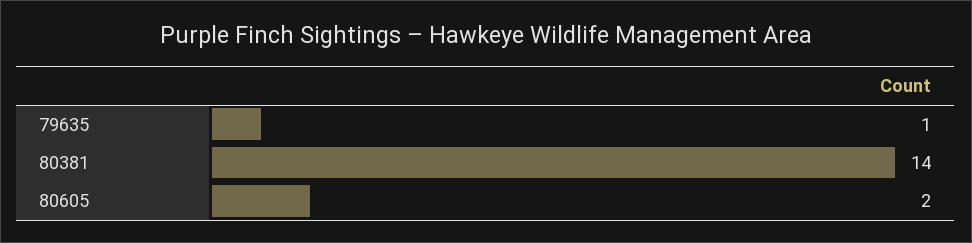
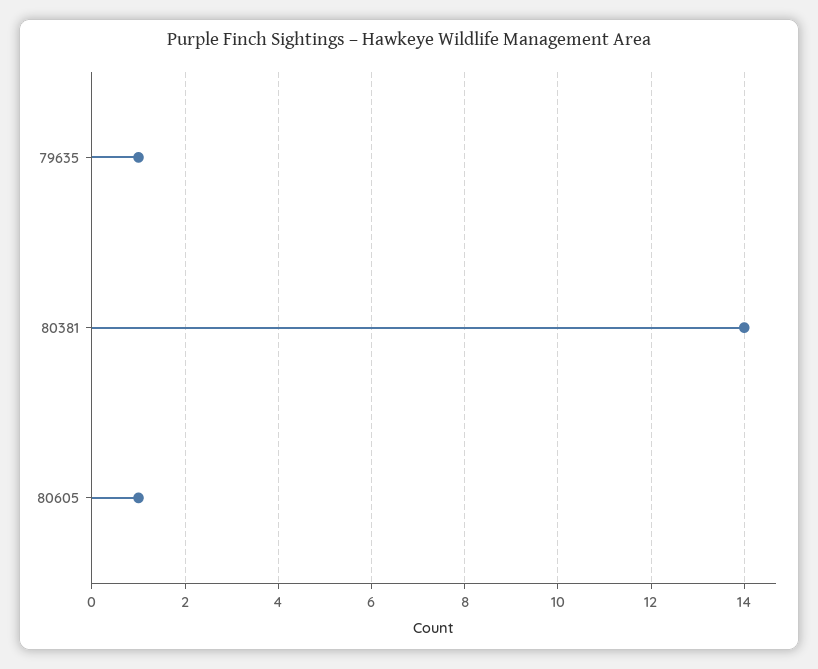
  {
    "79635": 1,
    "80381": 14,
-   "80605": 2
+   "80605": 1
  }

